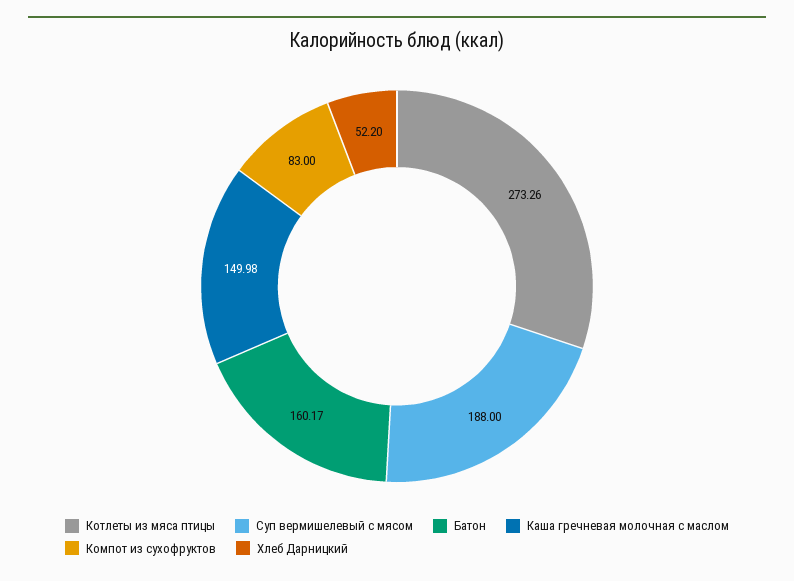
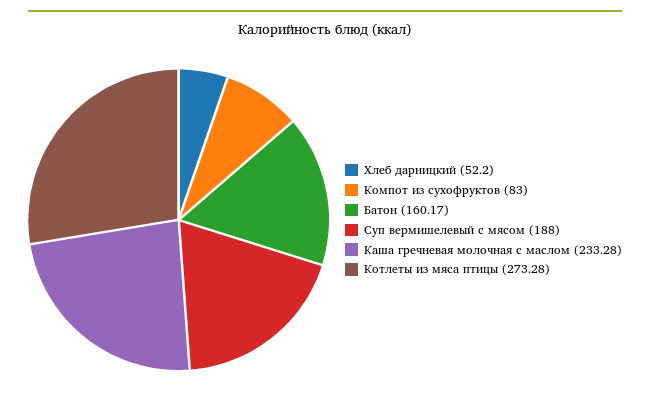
  {
-   "Котлеты из мяса птицы": 273.26,
+   "Котлеты из мяса птицы": 273.28,
    "Суп вермишелевый с мясом": 188,
    "Батон": 160.17,
-   "Каша гречневая молочная с маслом": 149.98,
+   "Каша гречневая молочная с маслом": 233.28,
    "Компот из сухофруктов": 83,
    "Хлеб Дарницкий": 52.2
  }

